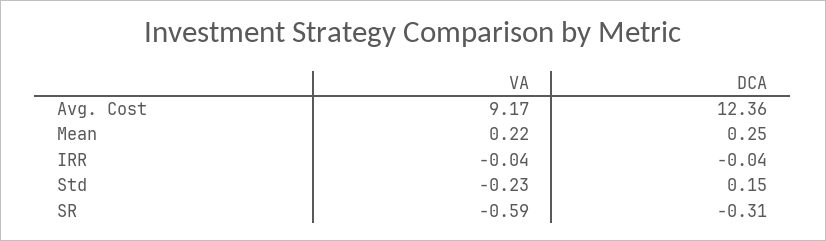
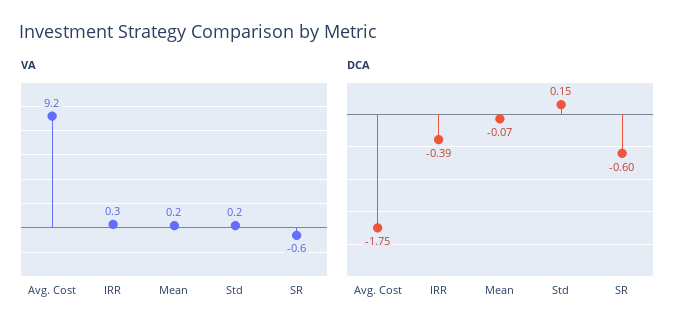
  {
    "VA": {
      "Avg. Cost": 9.17,
      "Mean": 0.22,
-     "IRR": -0.04,
+     "IRR": 0.3,
-     "Std": -0.23,
+     "Std": 0.2,
      "SR": -0.59
    },
    "DCA": {
-     "Avg. Cost": 12.36,
+     "Avg. Cost": -1.75,
-     "Mean": 0.25,
+     "Mean": -0.07,
-     "IRR": -0.04,
+     "IRR": -0.39,
      "Std": 0.15,
-     "SR": -0.31
+     "SR": -0.6
    }
  }

